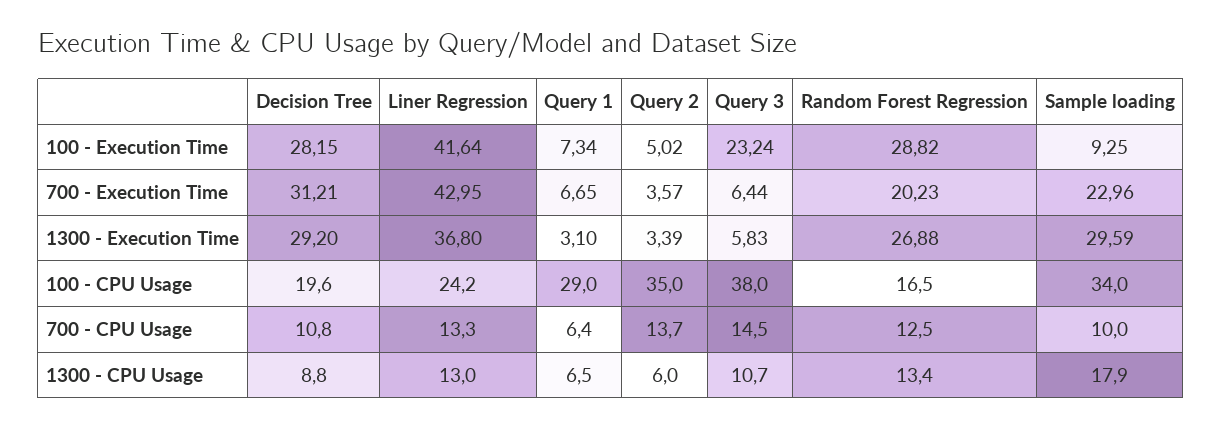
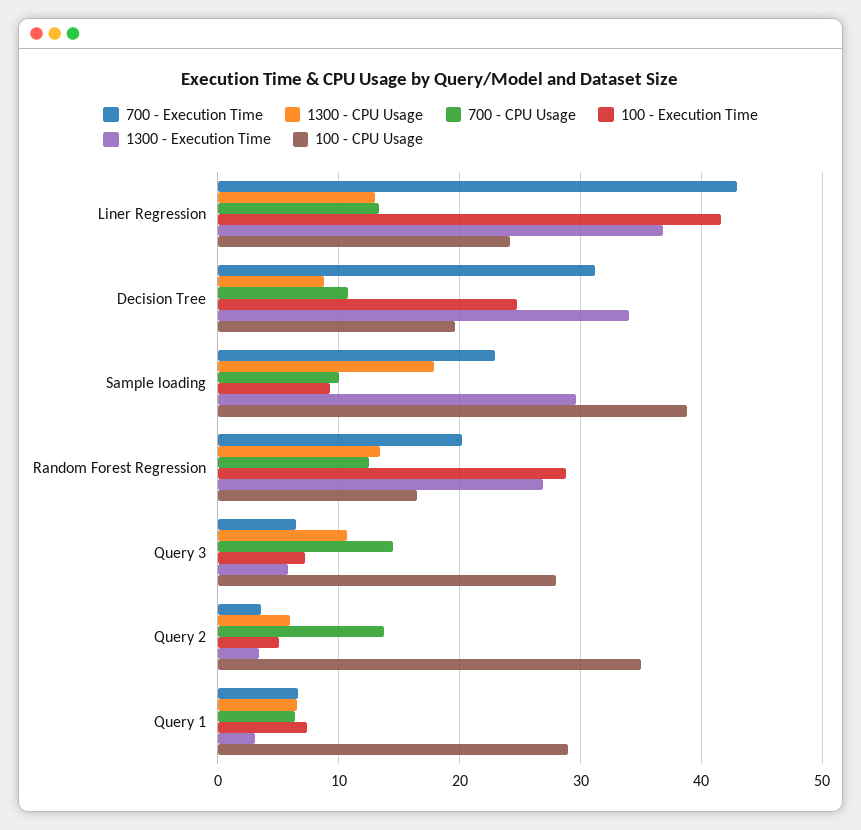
  {
    "100 - Execution Time": {
-     "Decision Tree": 28.15,
+     "Decision Tree": 25,
      "Liner Regression": 41.64,
      "Query 1": 7.34,
      "Query 2": 5.02,
-     "Query 3": 23.24,
+     "Query 3": 7,
      "Random Forest Regression": 28.82,
      "Sample loading": 9.25
    },
    "700 - Execution Time": {
      "Decision Tree": 31.21,
      "Liner Regression": 42.95,
      "Query 1": 6.65,
      "Query 2": 3.57,
      "Query 3": 6.44,
      "Random Forest Regression": 20.23,
      "Sample loading": 22.96
    },
    "1300 - Execution Time": {
-     "Decision Tree": 29.2,
+     "Decision Tree": 34,
      "Liner Regression": 36.8,
      "Query 1": 3.1,
      "Query 2": 3.39,
      "Query 3": 5.83,
      "Random Forest Regression": 26.88,
      "Sample loading": 29.59
    },
    "100 - CPU Usage": {
      "Decision Tree": 19.6,
      "Liner Regression": 24.2,
      "Query 1": 29,
      "Query 2": 35,
-     "Query 3": 38,
+     "Query 3": 28,
      "Random Forest Regression": 16.5,
-     "Sample loading": 34
+     "Sample loading": 39
    },
    "700 - CPU Usage": {
      "Decision Tree": 10.8,
      "Liner Regression": 13.3,
      "Query 1": 6.4,
      "Query 2": 13.7,
      "Query 3": 14.5,
      "Random Forest Regression": 12.5,
      "Sample loading": 10
    },
    "1300 - CPU Usage": {
      "Decision Tree": 8.8,
      "Liner Regression": 13,
      "Query 1": 6.5,
      "Query 2": 6,
      "Query 3": 10.7,
      "Random Forest Regression": 13.4,
      "Sample loading": 17.9
    }
  }

